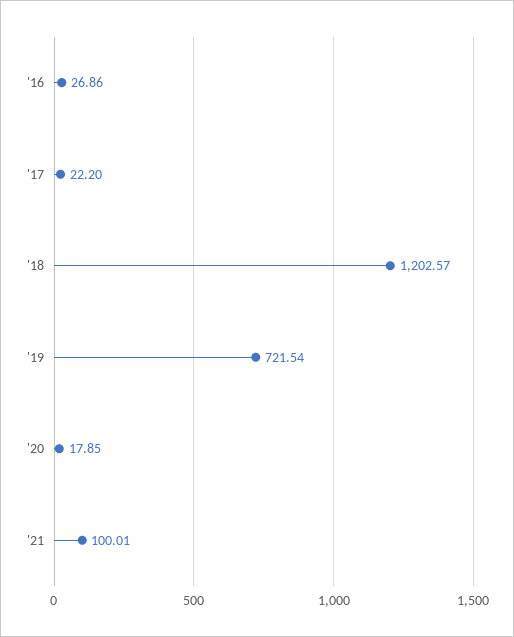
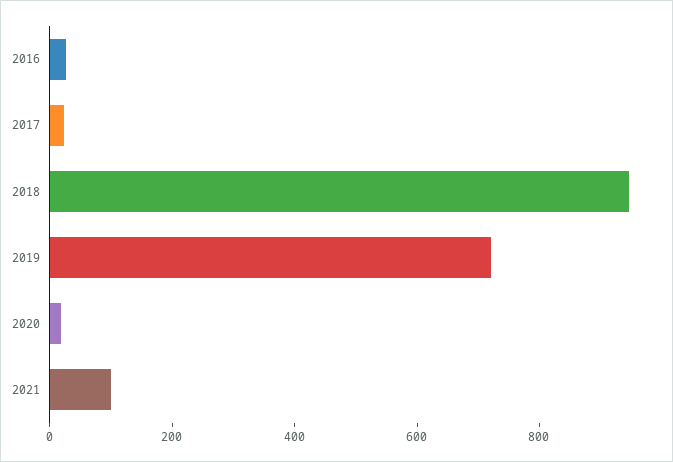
  {
    "'16": 26.86,
    "'17": 22.2,
-   "'18": 1202.57,
+   "'18": 950,
    "'19": 721.54,
    "'20": 17.85,
    "'21": 100.01
  }

